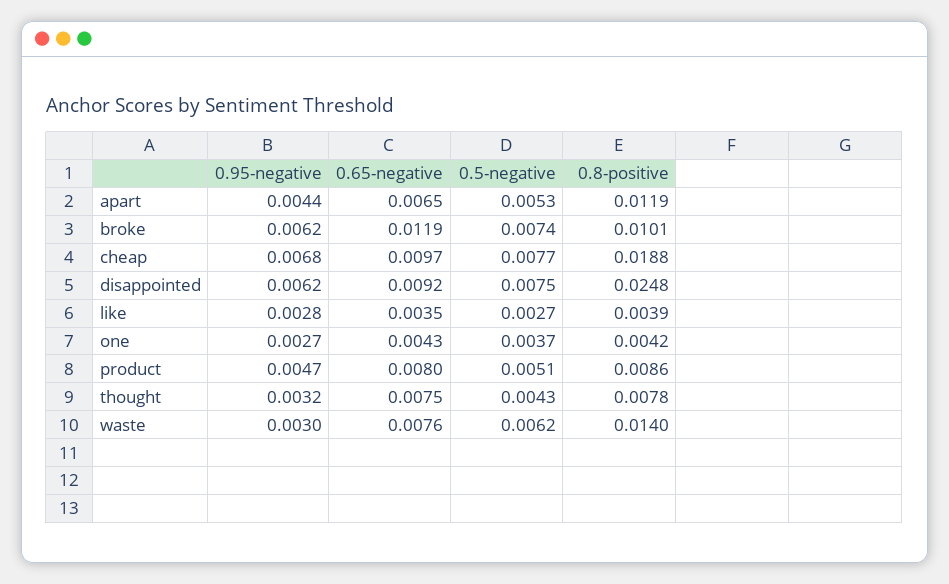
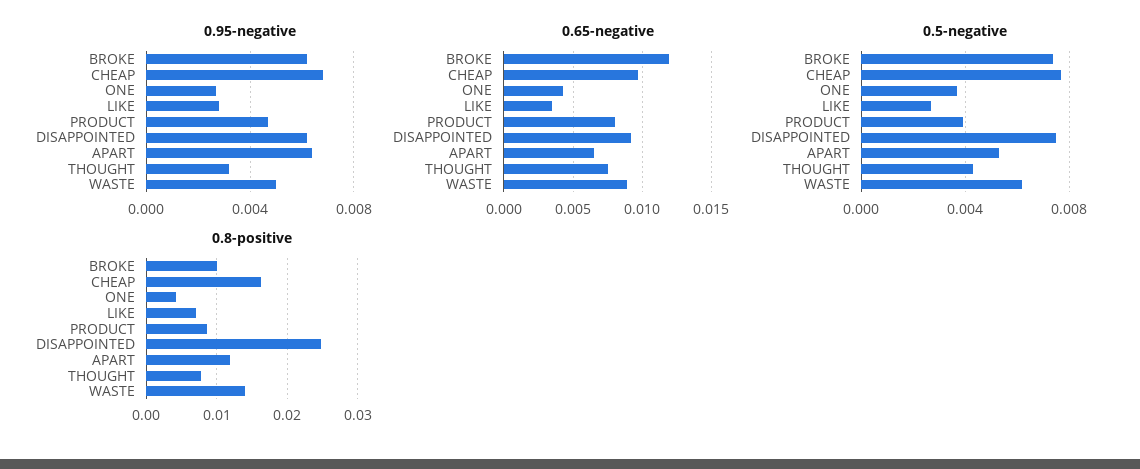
  {
    "0.95-negative": {
-     "apart": 0.0044,
+     "apart": 0.0065,
      "broke": 0.0062,
      "cheap": 0.0068,
      "disappointed": 0.0062,
      "like": 0.0028,
      "one": 0.0027,
      "product": 0.0047,
      "thought": 0.0032,
-     "waste": 0.003
+     "waste": 0.005
    },
    "0.65-negative": {
      "apart": 0.0065,
      "broke": 0.0119,
      "cheap": 0.0097,
      "disappointed": 0.0092,
      "like": 0.0035,
      "one": 0.0043,
      "product": 0.008,
      "thought": 0.0075,
-     "waste": 0.0076
+     "waste": 0.009
    },
    "0.5-negative": {
      "apart": 0.0053,
      "broke": 0.0074,
      "cheap": 0.0077,
      "disappointed": 0.0075,
      "like": 0.0027,
      "one": 0.0037,
-     "product": 0.0051,
+     "product": 0.004,
      "thought": 0.0043,
      "waste": 0.0062
    },
    "0.8-positive": {
      "apart": 0.0119,
      "broke": 0.0101,
-     "cheap": 0.0188,
+     "cheap": 0.016,
      "disappointed": 0.0248,
-     "like": 0.0039,
+     "like": 0.007,
      "one": 0.0042,
      "product": 0.0086,
      "thought": 0.0078,
      "waste": 0.014
    }
  }

